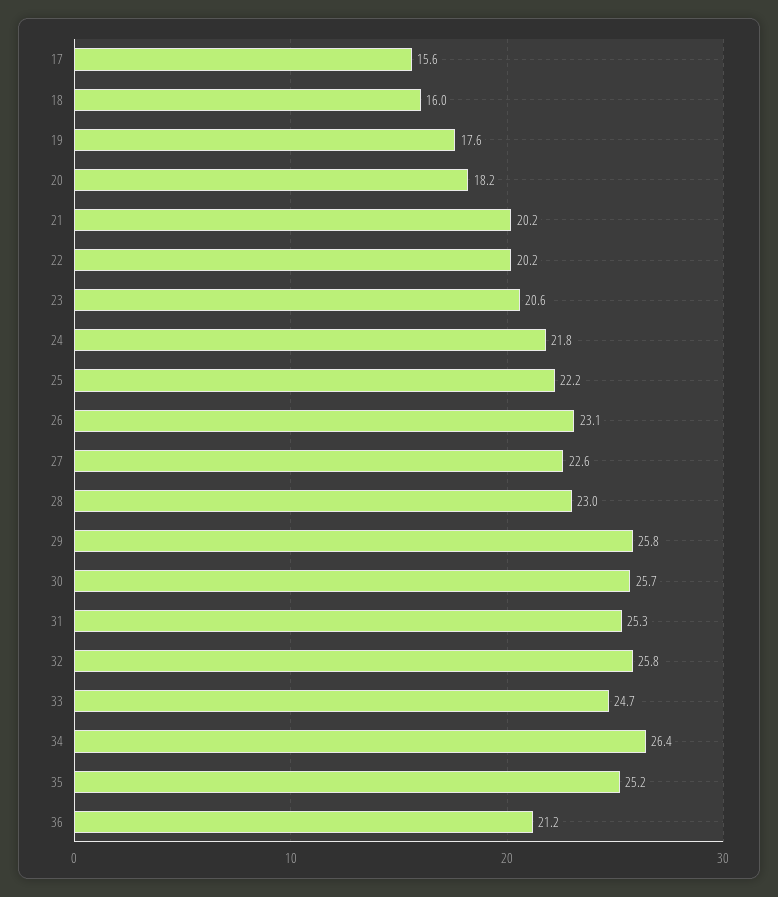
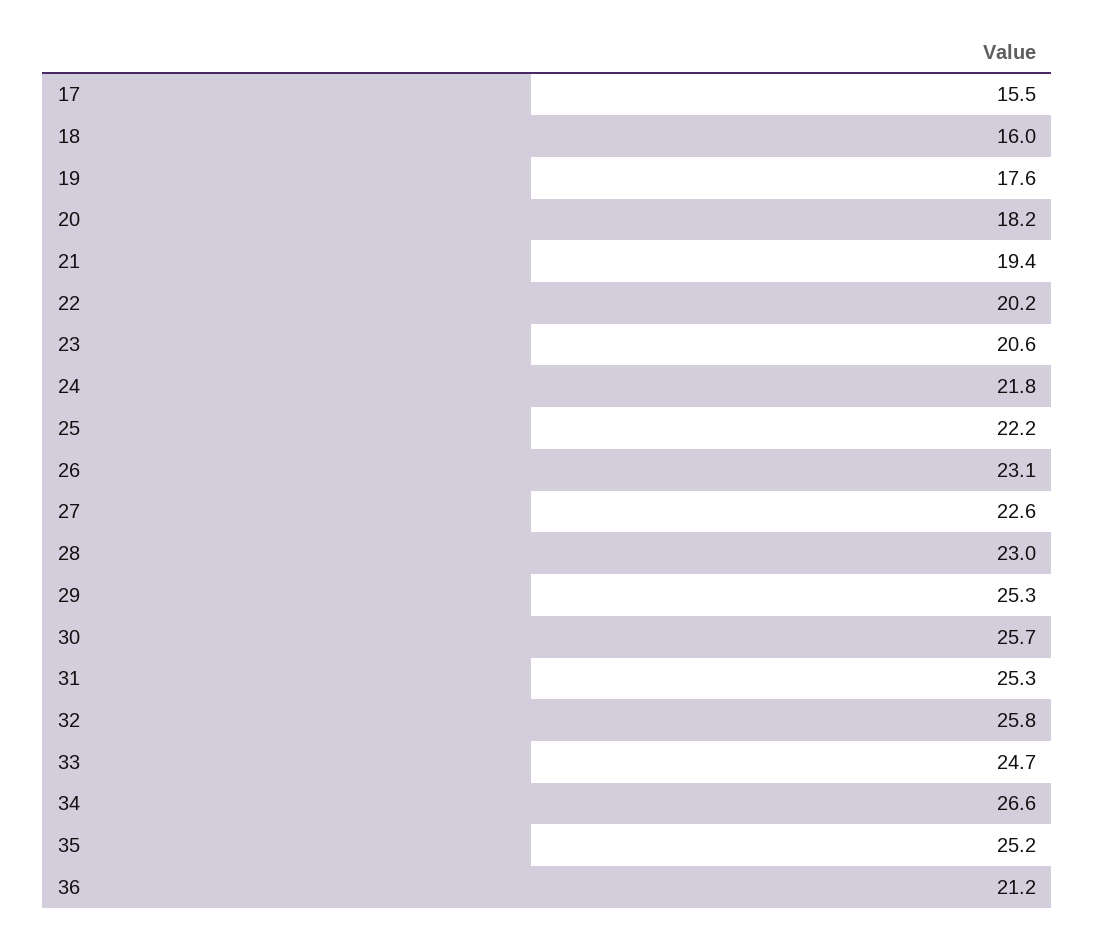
  {
-   "17": 15.6,
+   "17": 15.5,
    "18": 16,
    "19": 17.6,
    "20": 18.2,
-   "21": 20.2,
+   "21": 19.4,
    "22": 20.2,
    "23": 20.6,
    "24": 21.8,
    "25": 22.2,
    "26": 23.1,
    "27": 22.6,
    "28": 23,
-   "29": 25.8,
+   "29": 25.3,
    "30": 25.7,
    "31": 25.3,
    "32": 25.8,
    "33": 24.7,
-   "34": 26.4,
+   "34": 26.6,
    "35": 25.2,
    "36": 21.2
  }

